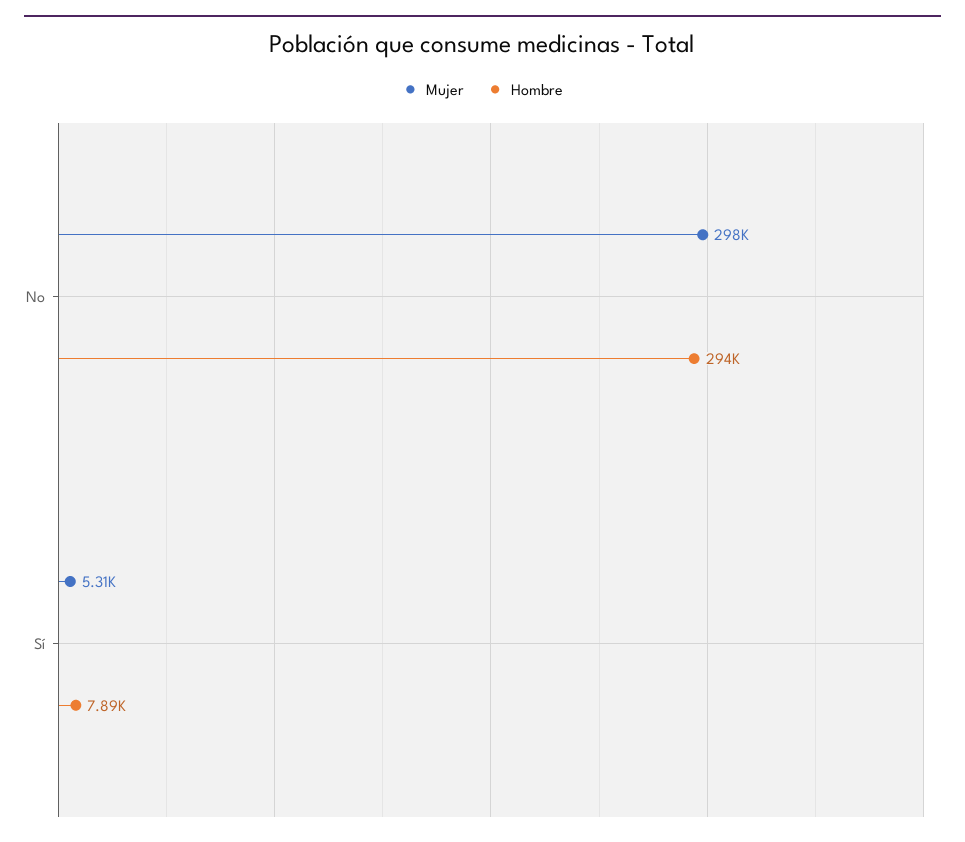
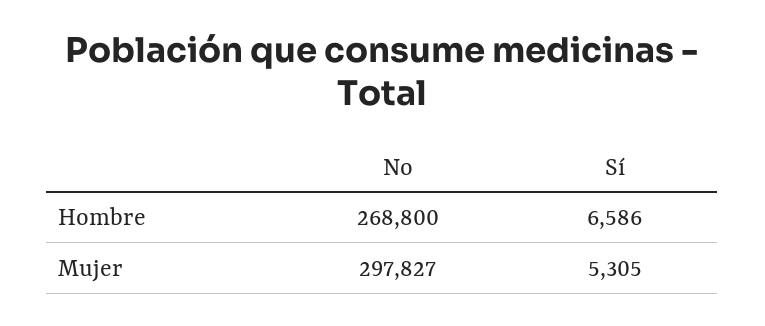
  {
    "Mujer": {
      "No": 297827,
      "Sí": 5305
    },
    "Hombre": {
-     "No": 294000,
+     "No": 268800,
-     "Sí": 7890
+     "Sí": 6586
    }
  }

